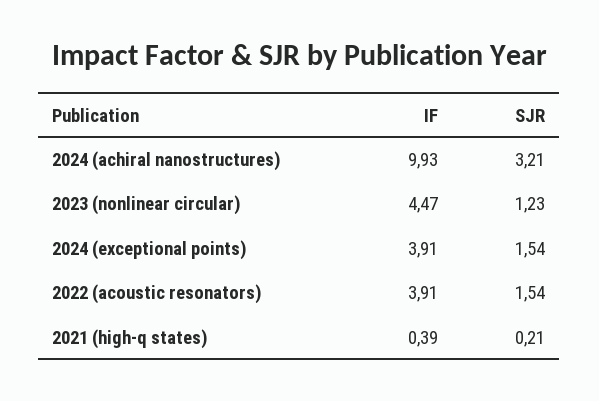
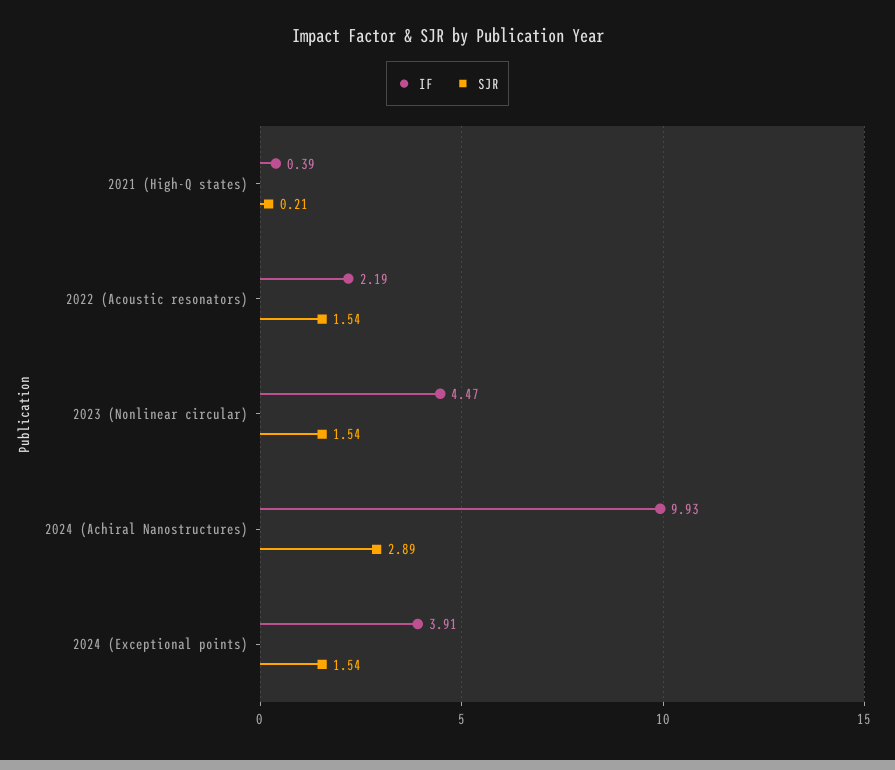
  {
    "IF": {
      "2024 (achiral nanostructures)": 9.93,
      "2023 (nonlinear circular)": 4.47,
      "2024 (exceptional points)": 3.91,
-     "2022 (acoustic resonators)": 3.91,
+     "2022 (acoustic resonators)": 2.19,
      "2021 (high-q states)": 0.39
    },
    "SJR": {
-     "2024 (achiral nanostructures)": 3.21,
+     "2024 (achiral nanostructures)": 2.89,
-     "2023 (nonlinear circular)": 1.23,
+     "2023 (nonlinear circular)": 1.54,
      "2024 (exceptional points)": 1.54,
      "2022 (acoustic resonators)": 1.54,
      "2021 (high-q states)": 0.21
    }
  }

